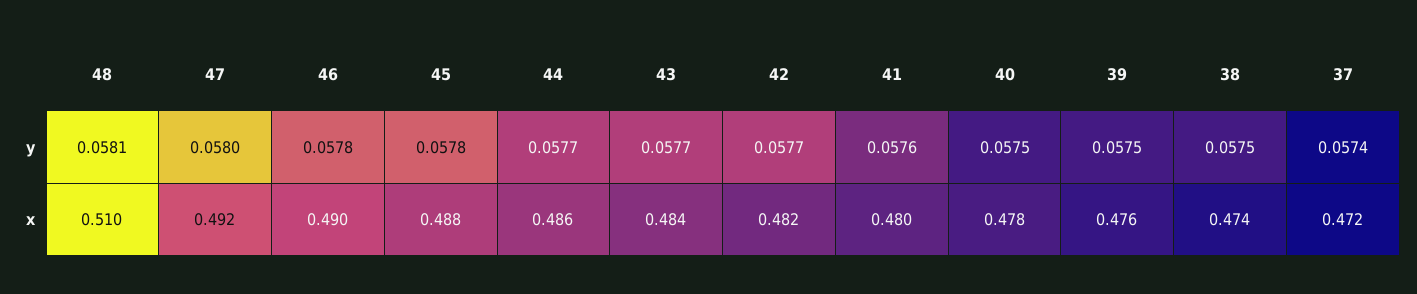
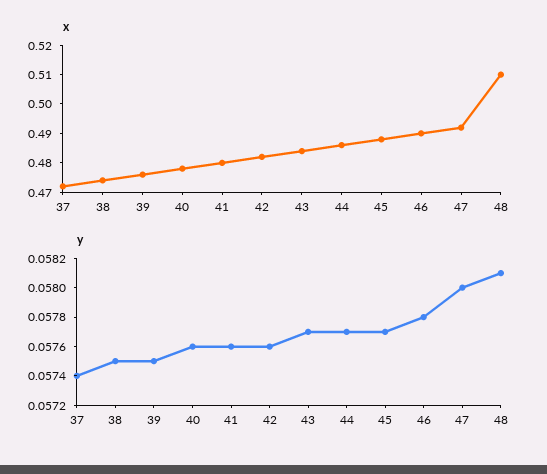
  {
    "y": {
      "48": 0.0581,
      "47": 0.058,
      "46": 0.0578,
-     "45": 0.0578,
+     "45": 0.0577,
      "44": 0.0577,
      "43": 0.0577,
-     "42": 0.0577,
+     "42": 0.0576,
      "41": 0.0576,
-     "40": 0.0575,
+     "40": 0.0576,
      "39": 0.0575,
      "38": 0.0575,
      "37": 0.0574
    },
    "x": {
      "48": 0.51,
      "47": 0.492,
      "46": 0.49,
      "45": 0.488,
      "44": 0.486,
      "43": 0.484,
      "42": 0.482,
      "41": 0.48,
      "40": 0.478,
      "39": 0.476,
      "38": 0.474,
      "37": 0.472
    }
  }

